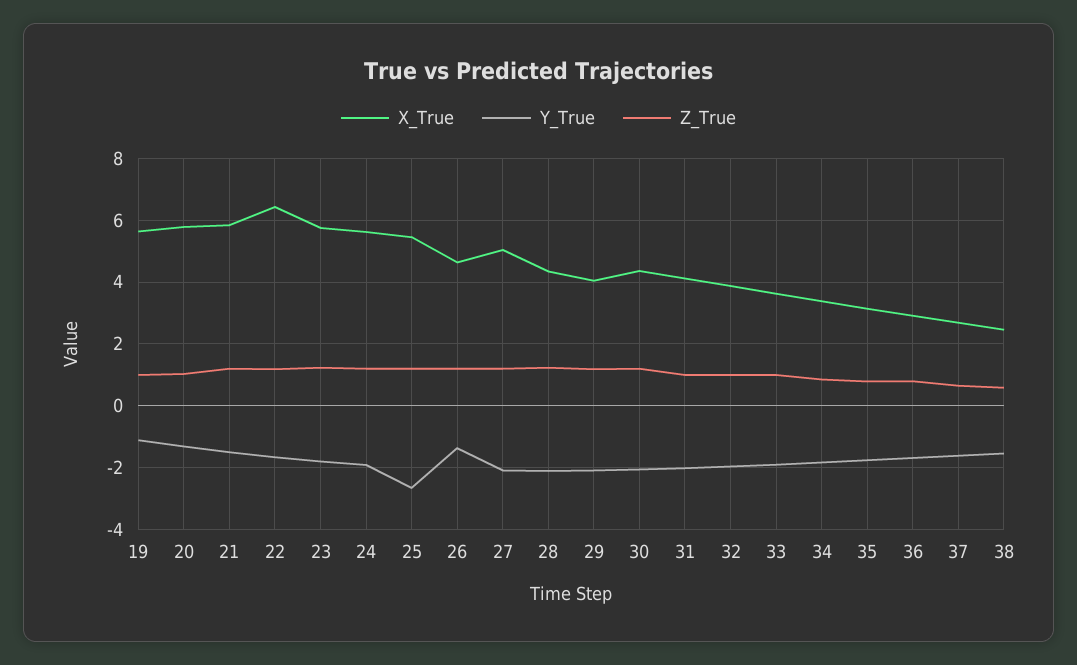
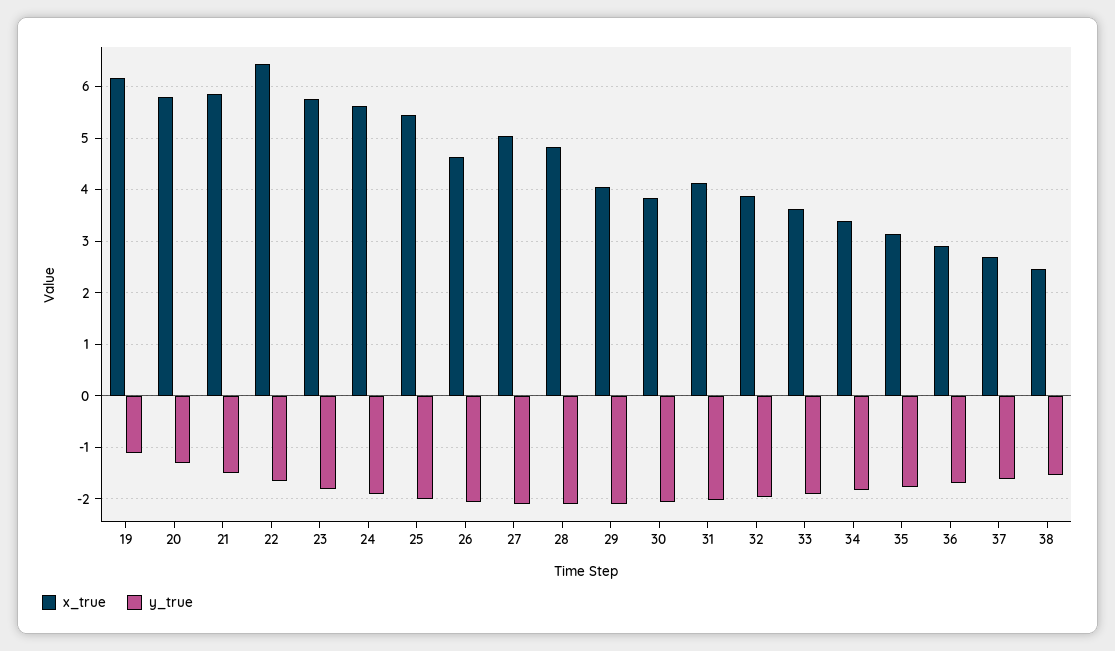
  {
    "X_True": {
-     "19": 5.6,
+     "19": 6.2,
      "20": 5.8,
      "21": 5.8,
      "22": 6.4,
      "23": 5.8,
      "24": 5.6,
      "25": 5.4,
      "26": 4.6,
      "27": 5,
-     "28": 4.4,
+     "28": 4.8,
      "29": 4,
-     "30": 4.4,
+     "30": 3.8,
      "31": 4.2,
      "32": 3.8,
      "33": 3.6,
      "34": 3.4,
      "35": 3.2,
      "36": 3,
      "37": 2.6,
      "38": 2.4
    },
    "Y_True": {
      "19": -1.2,
      "20": -1.4,
      "21": -1.4,
      "22": -1.6,
      "23": -1.8,
      "24": -2,
-     "25": -2.6,
+     "25": -2,
-     "26": -1.4,
+     "26": -2,
      "27": -2,
      "28": -2.2,
      "29": -2,
      "30": -2,
      "31": -2,
      "32": -2,
      "33": -1.8,
      "34": -1.8,
      "35": -1.8,
      "36": -1.6,
      "37": -1.6,
      "38": -1.6
-   },
+   }
-   "Z_True": {
-     "19": 1,
-     "20": 1,
-     "21": 1.2,
-     "22": 1.2,
-     "23": 1.2,
-     "24": 1.2,
-     "25": 1.2,
-     "26": 1.2,
-     "27": 1.2,
-     "28": 1.2,
-     "29": 1.2,
-     "30": 1.2,
-     "31": 1,
-     "32": 1,
-     "33": 1,
-     "34": 0.8,
-     "35": 0.8,
-     "36": 0.8,
-     "37": 0.6,
-     "38": 0.6
-   }
  }

